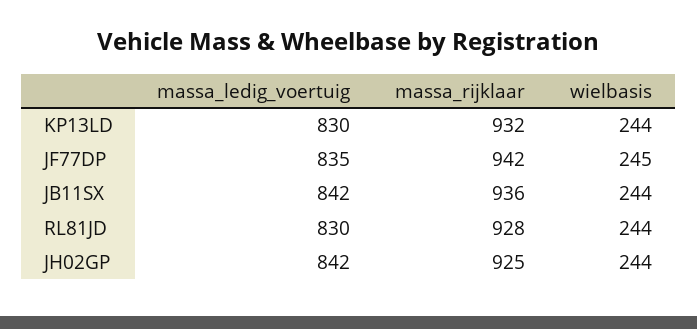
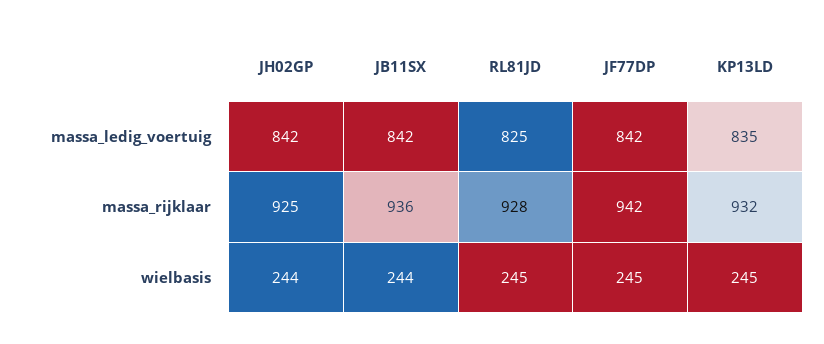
  {
    "massa_ledig_voertuig": {
-     "KP13LD": 830,
+     "KP13LD": 835,
-     "JF77DP": 835,
+     "JF77DP": 842,
      "JB11SX": 842,
-     "RL81JD": 830,
+     "RL81JD": 825,
      "JH02GP": 842
    },
    "massa_rijklaar": {
      "KP13LD": 932,
      "JF77DP": 942,
      "JB11SX": 936,
      "RL81JD": 928,
      "JH02GP": 925
    },
    "wielbasis": {
-     "KP13LD": 244,
+     "KP13LD": 245,
      "JF77DP": 245,
      "JB11SX": 244,
-     "RL81JD": 244,
+     "RL81JD": 245,
      "JH02GP": 244
    }
  }

